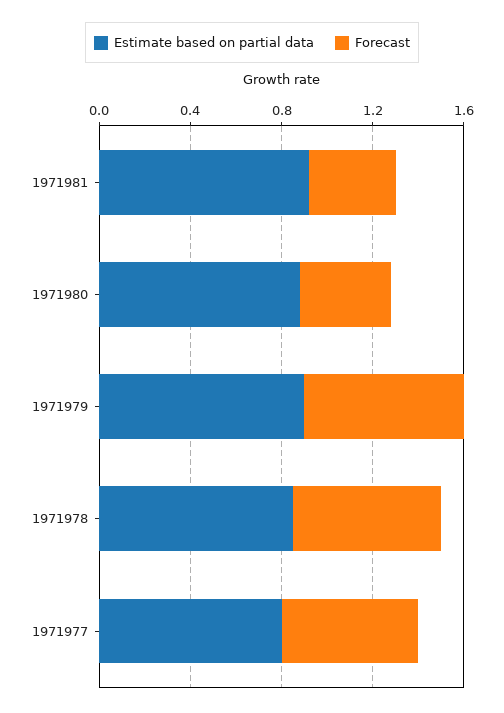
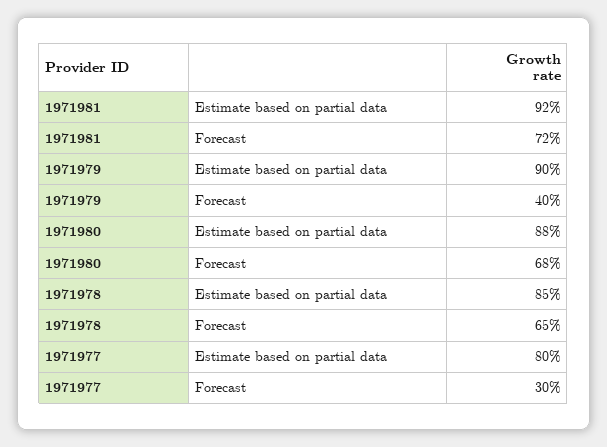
  {
    "Estimate based on partial data": {
      "1971981": 0.92,
      "1971980": 0.88,
      "1971979": 0.9,
      "1971978": 0.85,
      "1971977": 0.8
    },
    "Forecast": {
-     "1971981": 0.4,
+     "1971981": 0.72,
-     "1971980": 0.4,
+     "1971980": 0.68,
-     "1971979": 0.7,
+     "1971979": 0.4,
      "1971978": 0.65,
-     "1971977": 0.6
+     "1971977": 0.3
    }
  }

